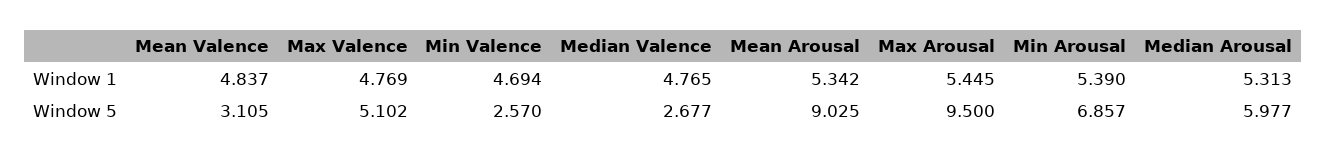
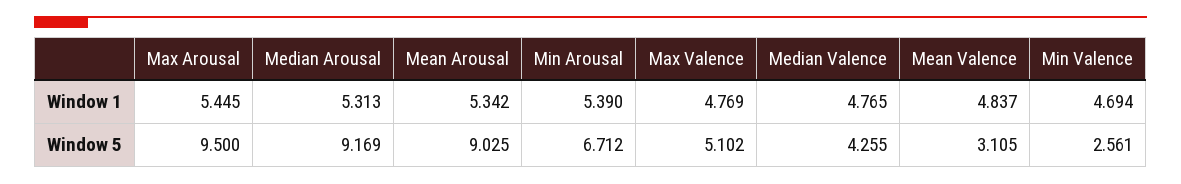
  {
    "Mean Valence": {
      "Window 1": 4.837,
      "Window 5": 3.105
    },
    "Max Valence": {
      "Window 1": 4.769,
      "Window 5": 5.102
    },
    "Min Valence": {
      "Window 1": 4.694,
-     "Window 5": 2.57
+     "Window 5": 2.561
    },
    "Median Valence": {
      "Window 1": 4.765,
-     "Window 5": 2.677
+     "Window 5": 4.255
    },
    "Mean Arousal": {
      "Window 1": 5.342,
      "Window 5": 9.025
    },
    "Max Arousal": {
      "Window 1": 5.445,
      "Window 5": 9.5
    },
    "Min Arousal": {
      "Window 1": 5.39,
-     "Window 5": 6.857
+     "Window 5": 6.712
    },
    "Median Arousal": {
      "Window 1": 5.313,
-     "Window 5": 5.977
+     "Window 5": 9.169
    }
  }

